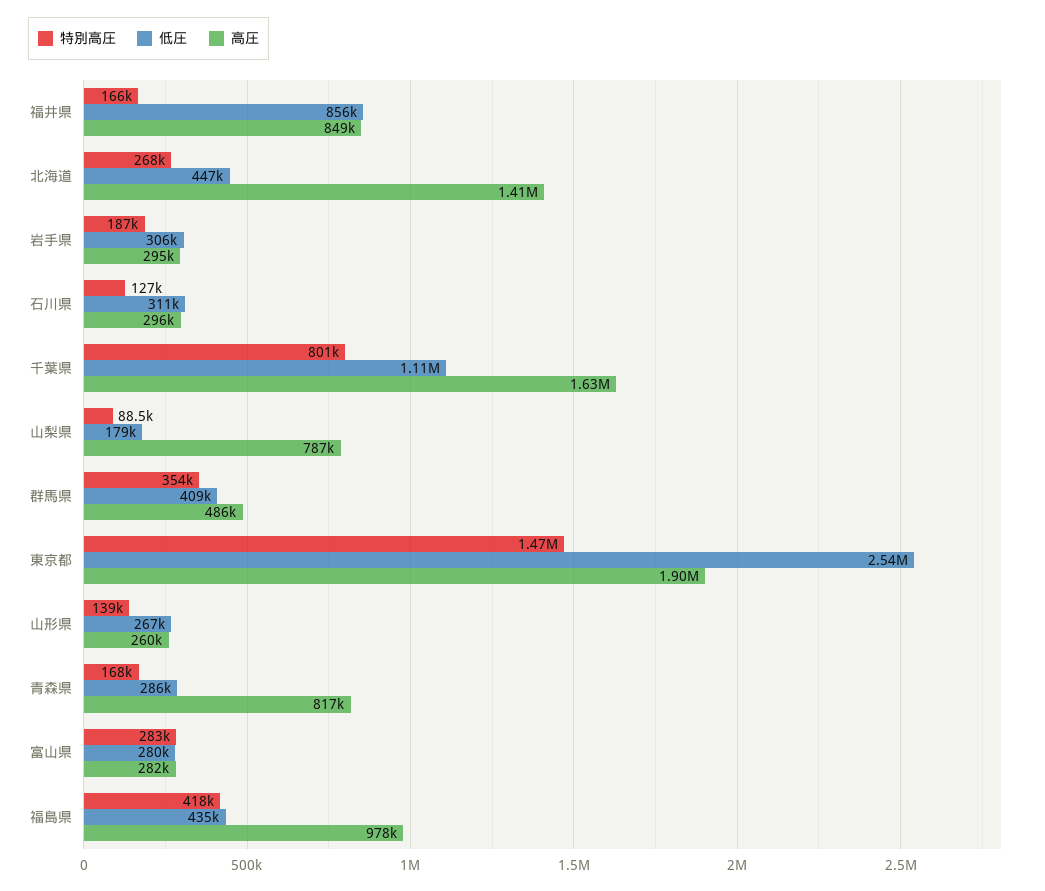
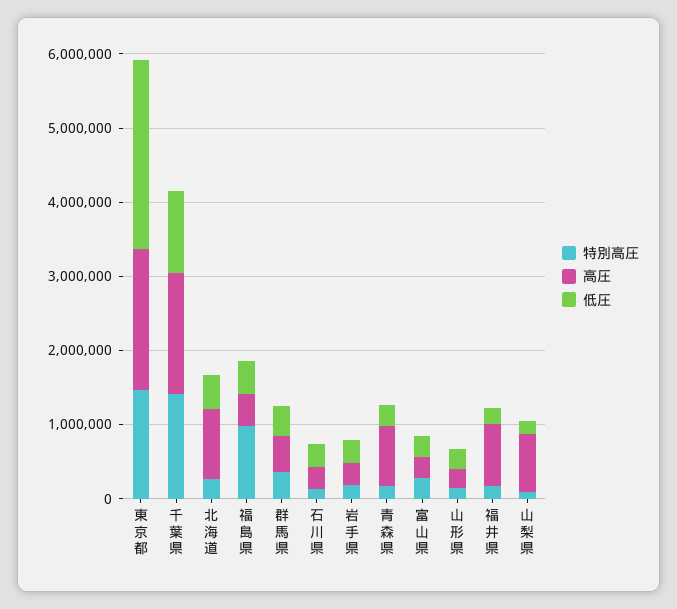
  {
    "特別高圧": {
      "福井県": 166000,
      "北海道": 268000,
      "岩手県": 187000,
      "石川県": 127000,
-     "千葉県": 801000,
+     "千葉県": 1400000,
      "山梨県": 88500,
      "群馬県": 354000,
      "東京都": 1470000,
      "山形県": 139000,
      "青森県": 168000,
      "富山県": 283000,
-     "福島県": 418000
+     "福島県": 1000000
    },
    "低圧": {
-     "福井県": 856000,
+     "福井県": 200000,
      "北海道": 447000,
      "岩手県": 306000,
      "石川県": 311000,
      "千葉県": 1110000,
      "山梨県": 179000,
      "群馬県": 409000,
      "東京都": 2540000,
      "山形県": 267000,
      "青森県": 286000,
      "富山県": 280000,
      "福島県": 435000
    },
    "高圧": {
      "福井県": 849000,
-     "北海道": 1410000,
+     "北海道": 1000000,
      "岩手県": 295000,
      "石川県": 296000,
      "千葉県": 1630000,
      "山梨県": 787000,
      "群馬県": 486000,
      "東京都": 1900000,
      "山形県": 260000,
      "青森県": 817000,
      "富山県": 282000,
-     "福島県": 978000
+     "福島県": 400000
    }
  }

